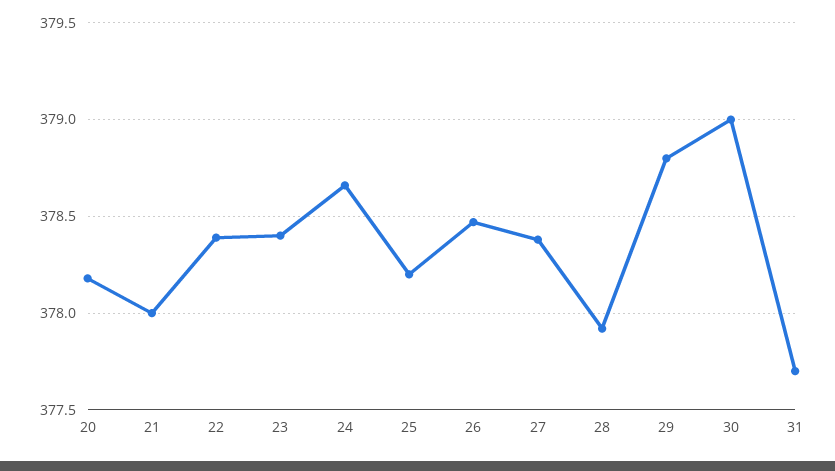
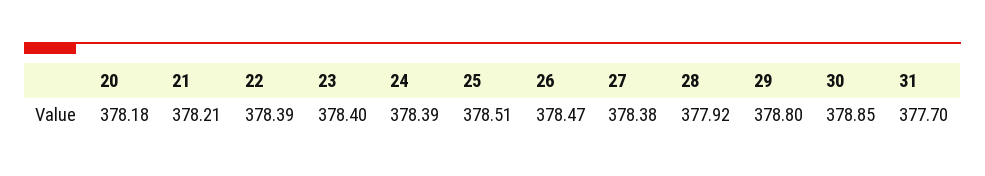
  {
    "20": 378.18,
-   "21": 378,
+   "21": 378.21,
    "22": 378.39,
    "23": 378.4,
-   "24": 378.65,
+   "24": 378.39,
-   "25": 378.2,
+   "25": 378.51,
    "26": 378.47,
    "27": 378.38,
    "28": 377.92,
    "29": 378.8,
-   "30": 379,
+   "30": 378.85,
    "31": 377.7
  }

